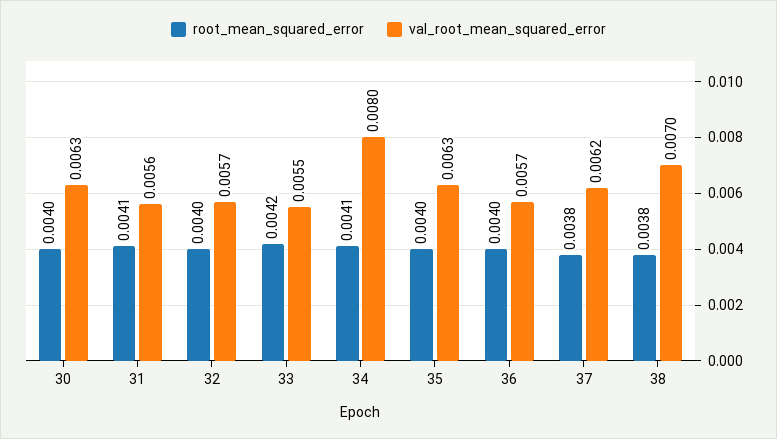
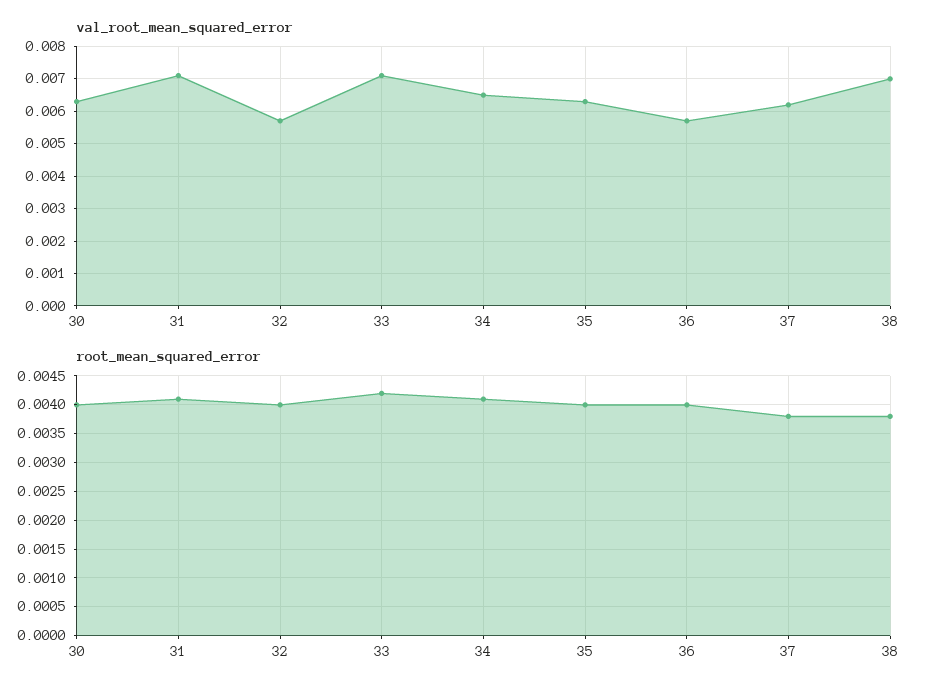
  {
    "root_mean_squared_error": {
      "30": 0.004,
      "31": 0.0041,
      "32": 0.004,
      "33": 0.0042,
      "34": 0.0041,
      "35": 0.004,
      "36": 0.004,
      "37": 0.0038,
      "38": 0.0038
    },
    "val_root_mean_squared_error": {
      "30": 0.0063,
-     "31": 0.0056,
+     "31": 0.007,
      "32": 0.0057,
-     "33": 0.0055,
+     "33": 0.007,
-     "34": 0.008,
+     "34": 0.0065,
      "35": 0.0063,
      "36": 0.0057,
      "37": 0.0062,
      "38": 0.007
    }
  }

